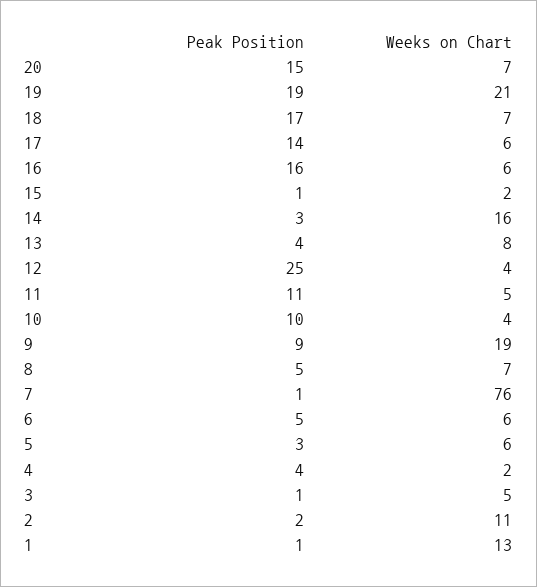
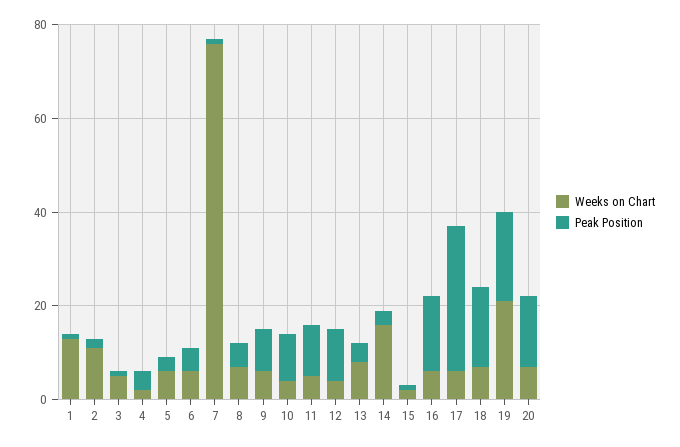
  {
    "Peak Position": {
      "20": 15,
      "19": 19,
      "18": 17,
-     "17": 14,
+     "17": 30,
      "16": 16,
      "15": 1,
      "14": 3,
      "13": 4,
-     "12": 25,
+     "12": 10,
      "11": 11,
      "10": 10,
      "9": 9,
      "8": 5,
      "7": 1,
      "6": 5,
      "5": 3,
      "4": 4,
      "3": 1,
      "2": 2,
      "1": 1
    },
    "Weeks on Chart": {
      "20": 7,
      "19": 21,
      "18": 7,
      "17": 6,
      "16": 6,
      "15": 2,
      "14": 16,
      "13": 8,
      "12": 4,
      "11": 5,
      "10": 4,
-     "9": 19,
+     "9": 5,
      "8": 7,
      "7": 76,
      "6": 6,
      "5": 6,
      "4": 2,
      "3": 5,
      "2": 11,
      "1": 13
    }
  }

